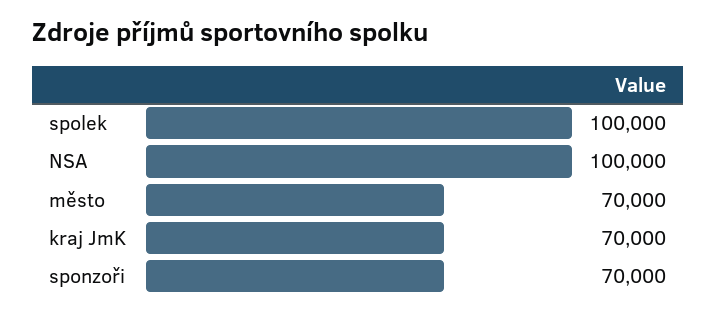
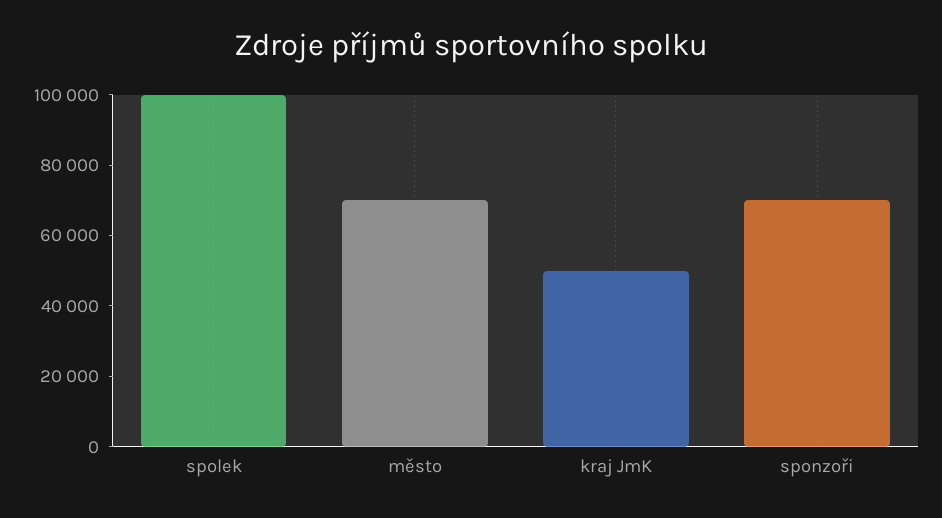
  {
    "spolek": 100000,
-   "NSA": 100000,
    "město": 70000,
-   "kraj JmK": 70000,
+   "kraj JmK": 50000,
    "sponzoři": 70000
  }

